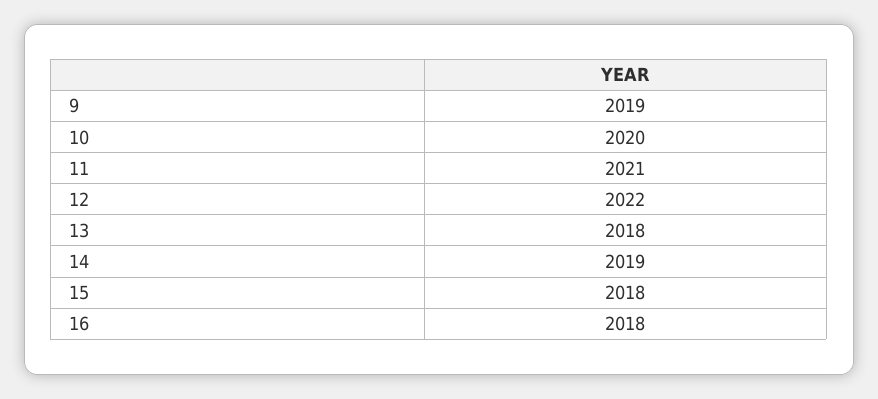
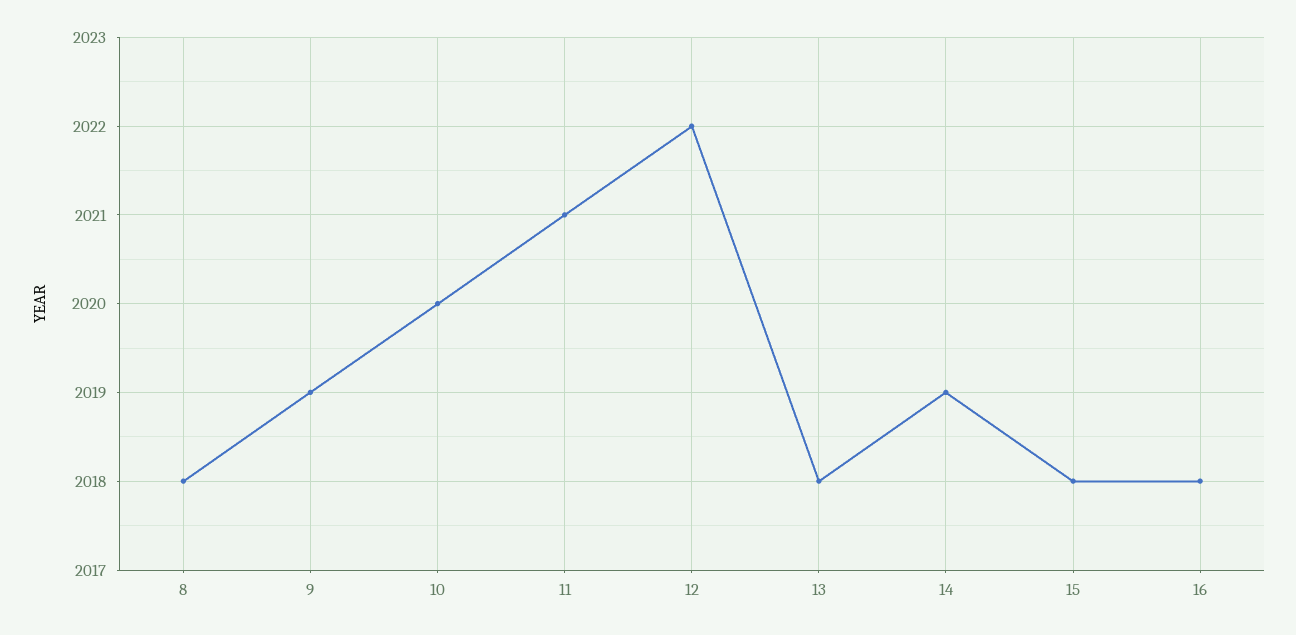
  {
    "9": 2019,
    "10": 2020,
    "11": 2021,
    "12": 2022,
    "13": 2018,
    "14": 2019,
    "15": 2018,
-   "16": 2018
+   "16": 2018,
+   "8": 2018
  }

